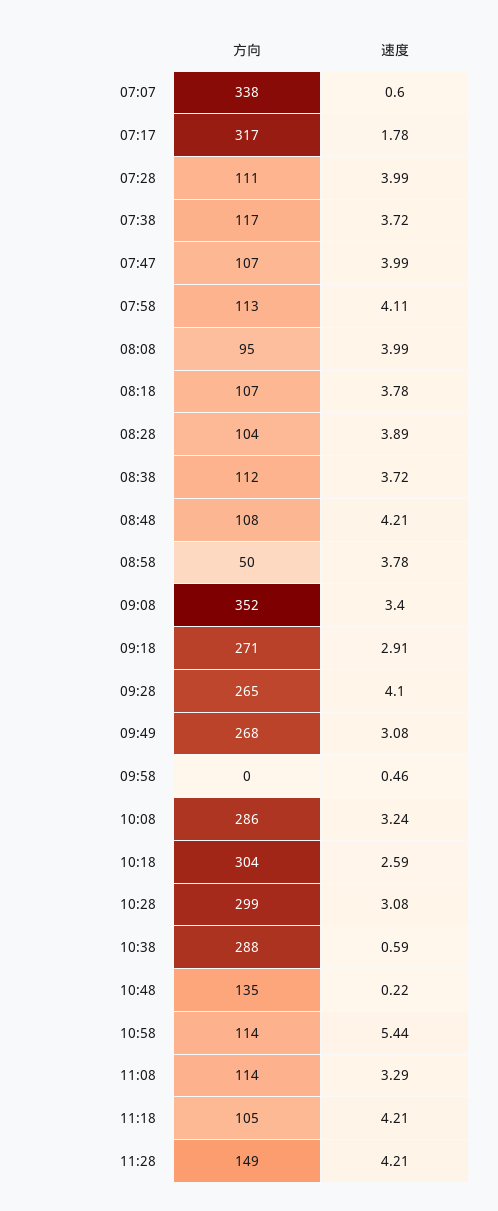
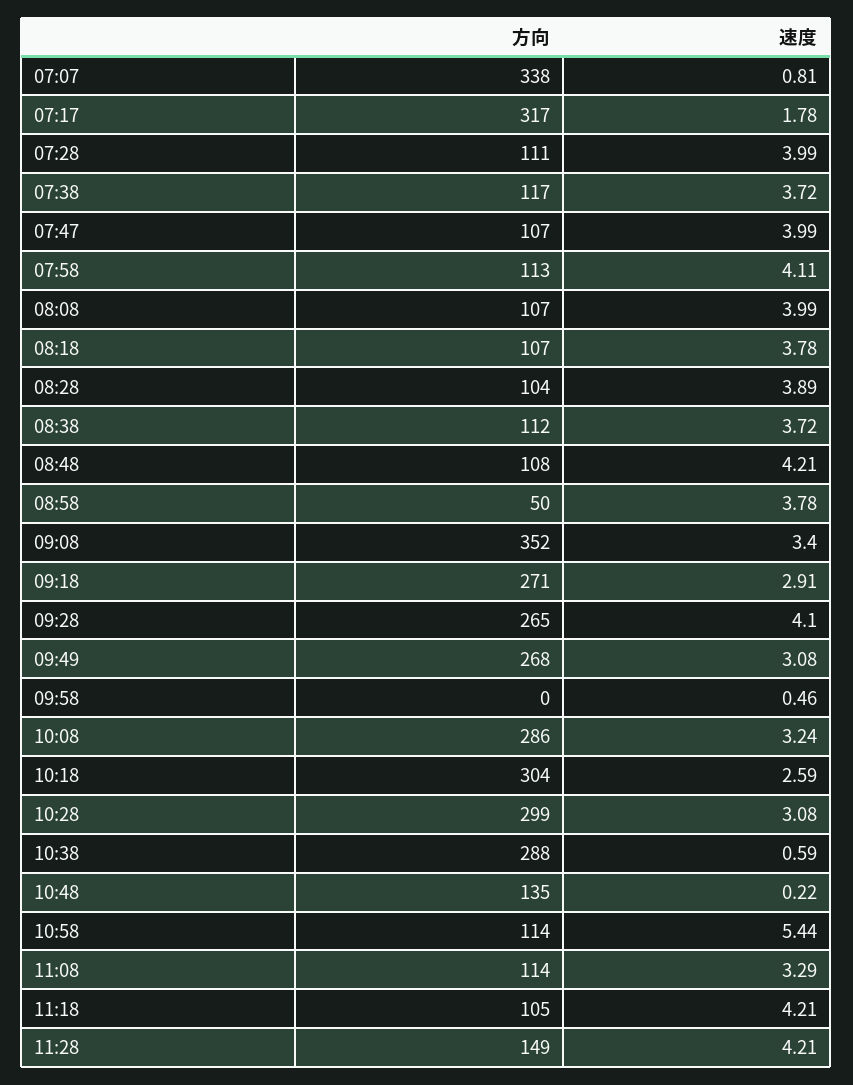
  {
    "方向": {
      "07:07": 338,
      "07:17": 317,
      "07:28": 111,
      "07:38": 117,
      "07:47": 107,
      "07:58": 113,
-     "08:08": 95,
+     "08:08": 107,
      "08:18": 107,
      "08:28": 104,
      "08:38": 112,
      "08:48": 108,
      "08:58": 50,
      "09:08": 352,
      "09:18": 271,
      "09:28": 265,
      "09:49": 268,
      "09:58": 0,
      "10:08": 286,
      "10:18": 304,
      "10:28": 299,
      "10:38": 288,
      "10:48": 135,
      "10:58": 114,
      "11:08": 114,
      "11:18": 105,
      "11:28": 149
    },
    "速度": {
-     "07:07": 0.6,
+     "07:07": 0.81,
      "07:17": 1.78,
      "07:28": 3.99,
      "07:38": 3.72,
      "07:47": 3.99,
      "07:58": 4.11,
      "08:08": 3.99,
      "08:18": 3.78,
      "08:28": 3.89,
      "08:38": 3.72,
      "08:48": 4.21,
      "08:58": 3.78,
      "09:08": 3.4,
      "09:18": 2.91,
      "09:28": 4.1,
      "09:49": 3.08,
      "09:58": 0.46,
      "10:08": 3.24,
      "10:18": 2.59,
      "10:28": 3.08,
      "10:38": 0.59,
      "10:48": 0.22,
      "10:58": 5.44,
      "11:08": 3.29,
      "11:18": 4.21,
      "11:28": 4.21
    }
  }

